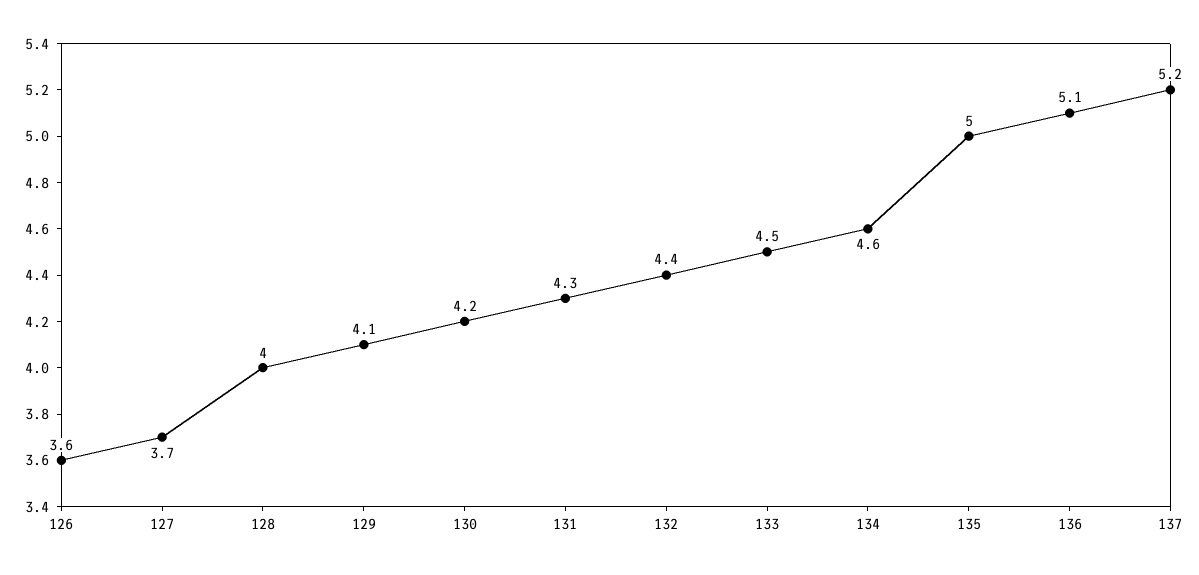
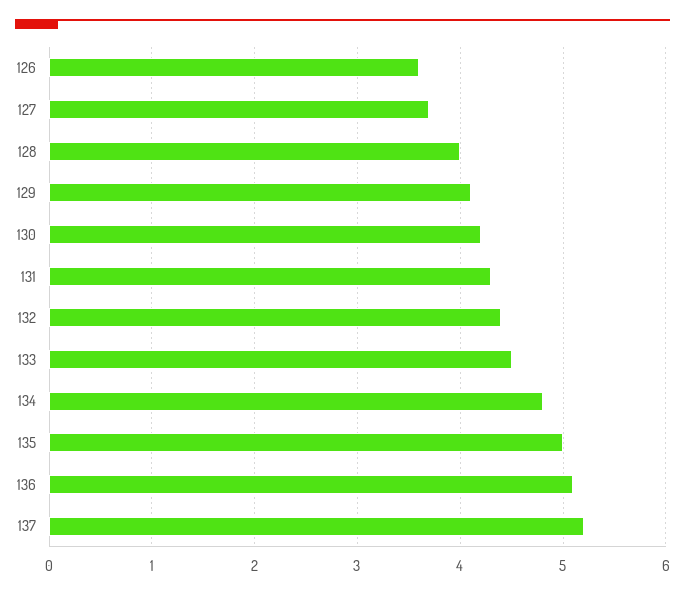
  {
    "126": 3.6,
    "127": 3.7,
    "128": 4,
    "129": 4.1,
    "130": 4.2,
    "131": 4.3,
    "132": 4.4,
    "133": 4.5,
-   "134": 4.6,
+   "134": 4.8,
    "135": 5,
    "136": 5.1,
    "137": 5.2
  }

